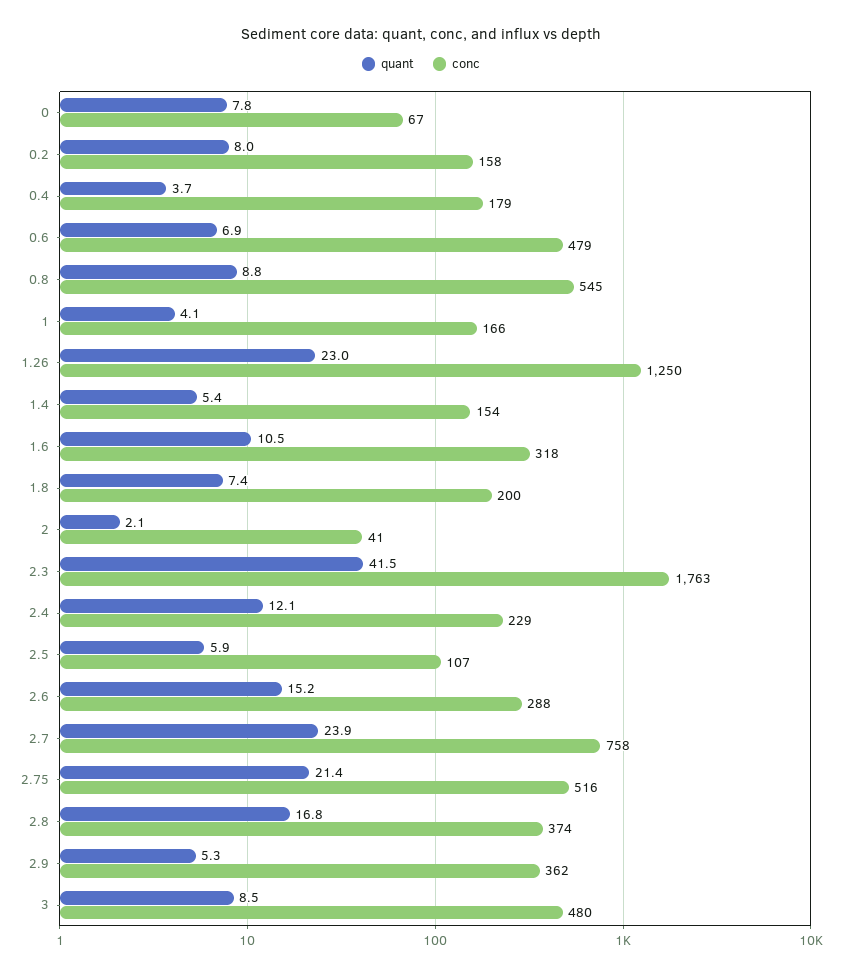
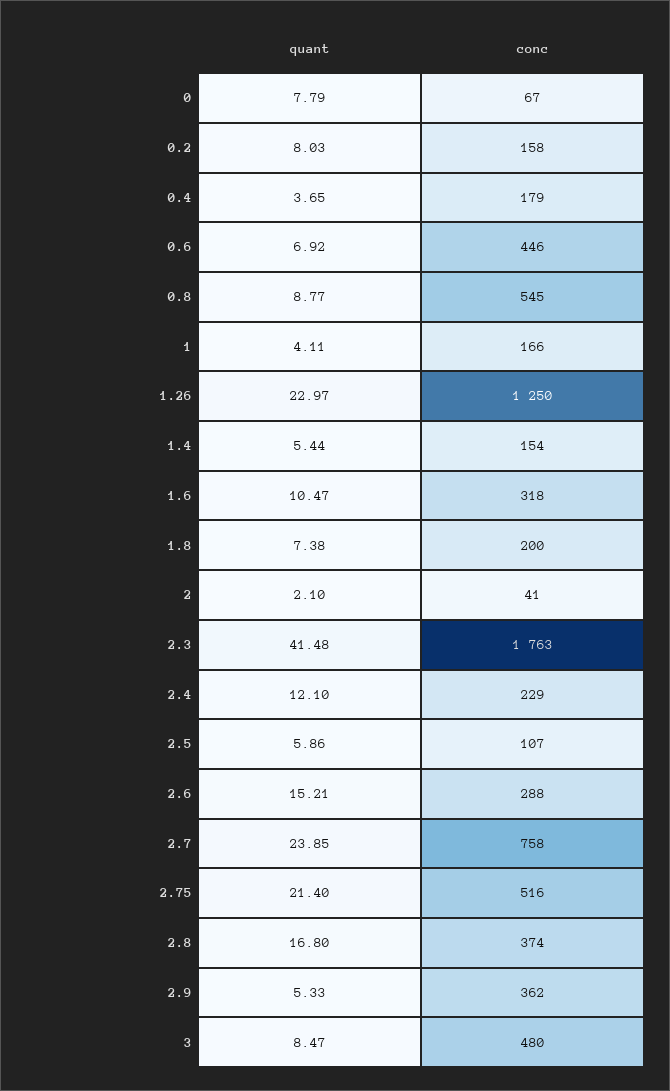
  {
    "quant": {
      "0": 7.79,
      "0.2": 8.03,
      "0.4": 3.65,
      "0.6": 6.92,
      "0.8": 8.77,
      "1": 4.11,
      "1.26": 22.97,
      "1.4": 5.44,
      "1.6": 10.47,
      "1.8": 7.38,
      "2": 2.1,
      "2.3": 41.48,
      "2.4": 12.1,
      "2.5": 5.86,
      "2.6": 15.21,
      "2.7": 23.85,
      "2.75": 21.4,
      "2.8": 16.8,
      "2.9": 5.33,
      "3": 8.47
    },
    "conc": {
      "0": 67,
      "0.2": 158,
      "0.4": 179,
-     "0.6": 479,
+     "0.6": 446,
      "0.8": 545,
      "1": 166,
      "1.26": 1250,
      "1.4": 154,
      "1.6": 318,
      "1.8": 200,
      "2": 41,
      "2.3": 1763,
      "2.4": 229,
      "2.5": 107,
      "2.6": 288,
      "2.7": 758,
      "2.75": 516,
      "2.8": 374,
      "2.9": 362,
      "3": 480
    }
  }

